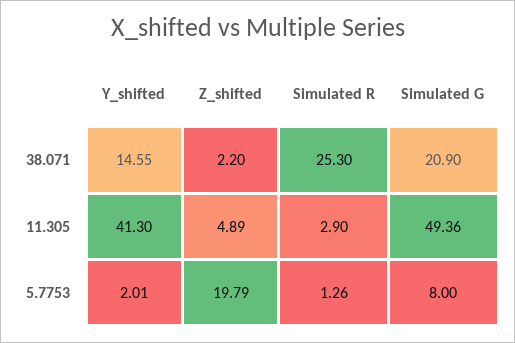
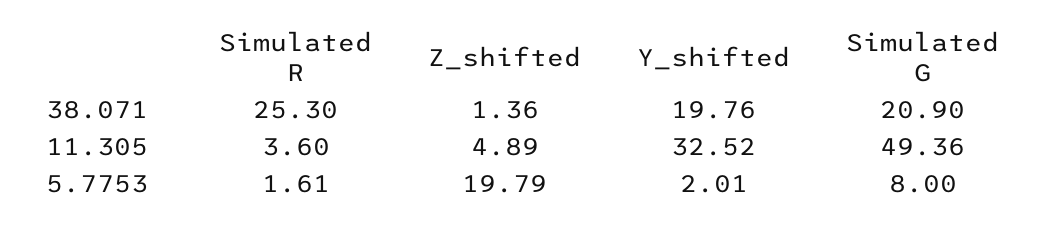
  {
    "Y_shifted": {
-     "38.071": 14.55,
+     "38.071": 19.76,
-     "11.305": 41.3,
+     "11.305": 32.52,
      "5.7753": 2.01
    },
    "Z_shifted": {
-     "38.071": 2.2,
+     "38.071": 1.36,
      "11.305": 4.89,
      "5.7753": 19.79
    },
    "Simulated R": {
      "38.071": 25.3,
-     "11.305": 2.9,
+     "11.305": 3.6,
-     "5.7753": 1.26
+     "5.7753": 1.61
    },
    "Simulated G": {
      "38.071": 20.9,
      "11.305": 49.36,
      "5.7753": 8
    }
  }

